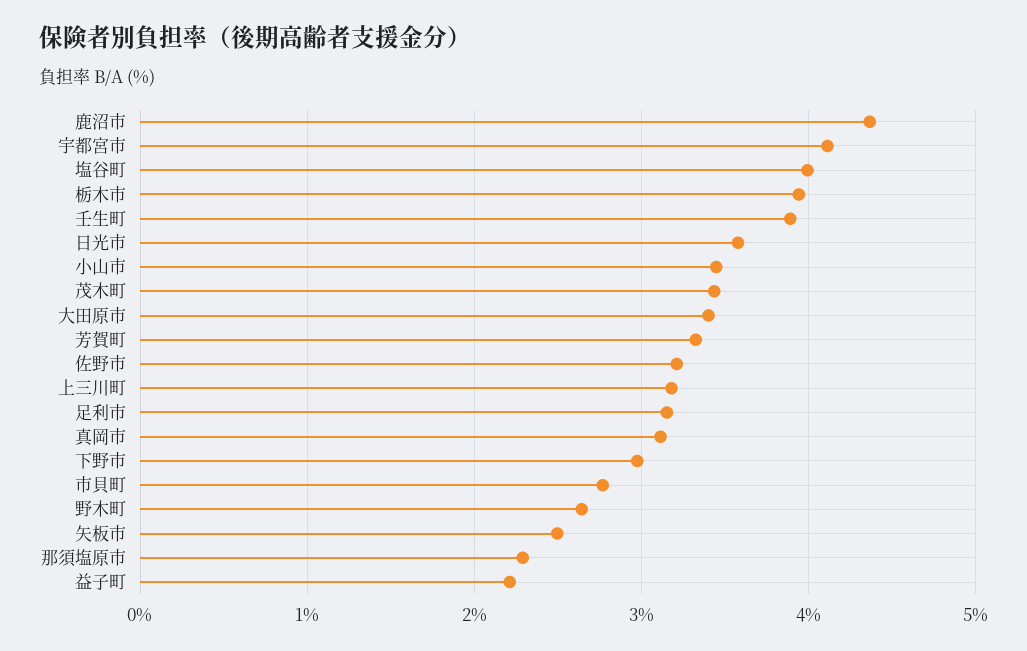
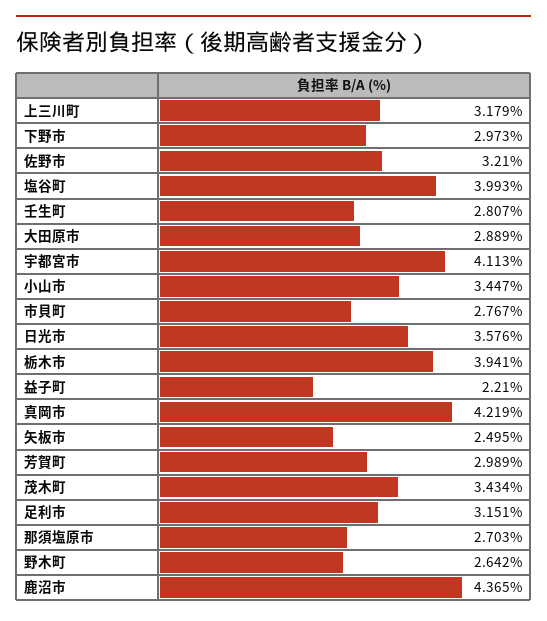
  {
    "鹿沼市": 4.365,
    "宇都宮市": 4.113,
    "塩谷町": 3.993,
    "栃木市": 3.941,
-   "壬生町": 3.9,
+   "壬生町": 2.807,
    "日光市": 3.576,
    "小山市": 3.447,
    "茂木町": 3.434,
-   "大田原市": 3.4,
+   "大田原市": 2.889,
-   "芳賀町": 3.3,
+   "芳賀町": 2.989,
    "佐野市": 3.21,
    "上三川町": 3.179,
    "足利市": 3.151,
-   "真岡市": 3.1,
+   "真岡市": 4.219,
    "下野市": 2.973,
    "市貝町": 2.767,
    "野木町": 2.642,
    "矢板市": 2.495,
-   "那須塩原市": 2.3,
+   "那須塩原市": 2.703,
    "益子町": 2.21
  }

